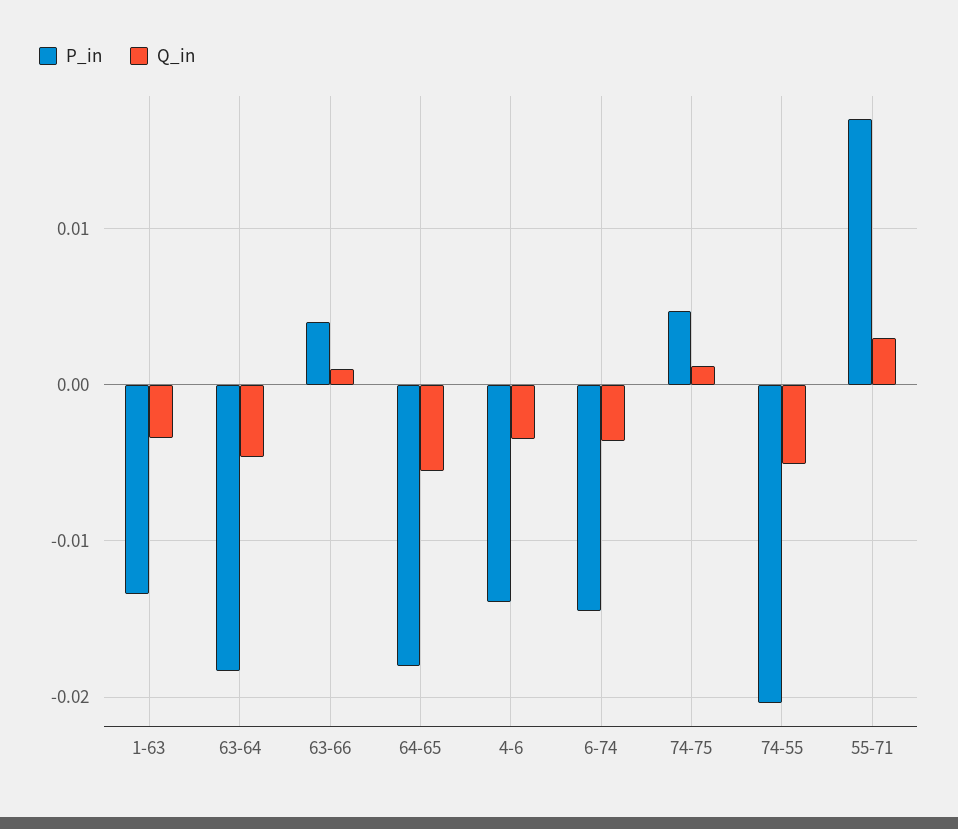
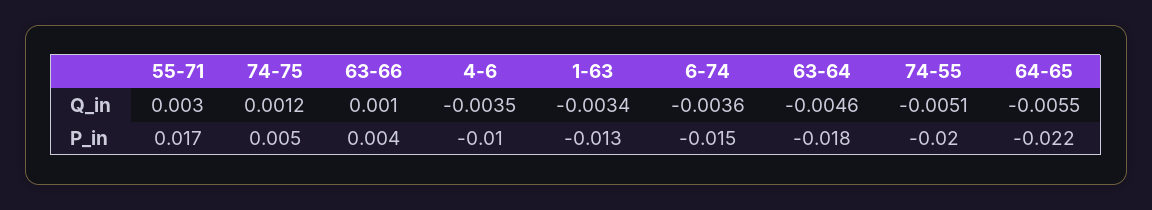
  {
    "P_in": {
      "1-63": -0.013,
      "63-64": -0.018,
      "63-66": 0.004,
-     "64-65": -0.018,
+     "64-65": -0.022,
-     "4-6": -0.014,
+     "4-6": -0.01,
      "6-74": -0.015,
      "74-75": 0.005,
      "74-55": -0.02,
      "55-71": 0.017
    },
    "Q_in": {
      "1-63": -0.0034,
      "63-64": -0.0046,
      "63-66": 0.001,
      "64-65": -0.0055,
      "4-6": -0.0035,
      "6-74": -0.0036,
      "74-75": 0.0012,
      "74-55": -0.0051,
      "55-71": 0.003
    }
  }

